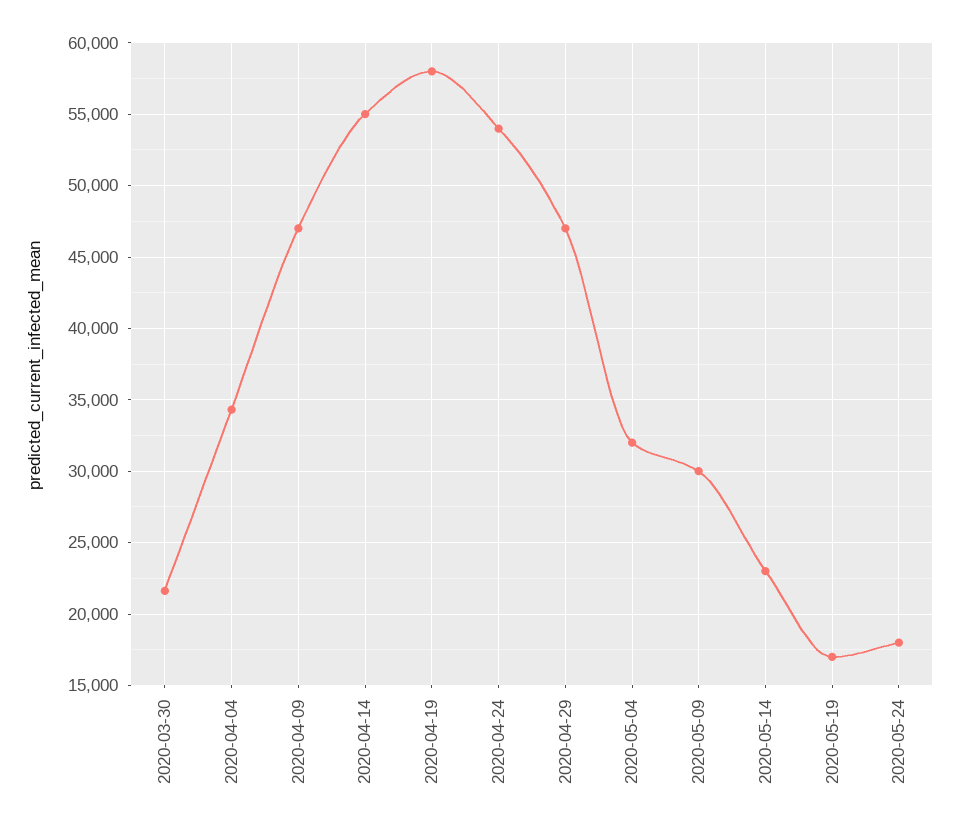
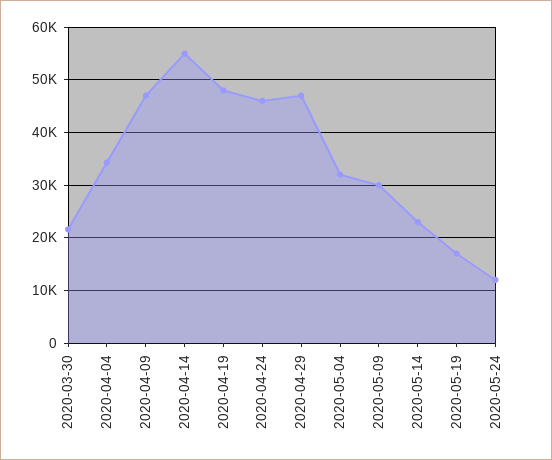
  {
    "2020-03-30": 21500,
    "2020-04-04": 34500,
    "2020-04-09": 47000,
    "2020-04-14": 55000,
-   "2020-04-19": 58000,
+   "2020-04-19": 48000,
-   "2020-04-24": 54000,
+   "2020-04-24": 46000,
    "2020-04-29": 47000,
    "2020-05-04": 32000,
    "2020-05-09": 30000,
    "2020-05-14": 23000,
    "2020-05-19": 17000,
-   "2020-05-24": 18000
+   "2020-05-24": 12000
  }

